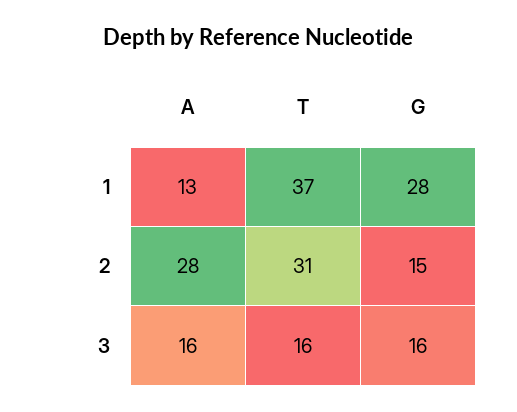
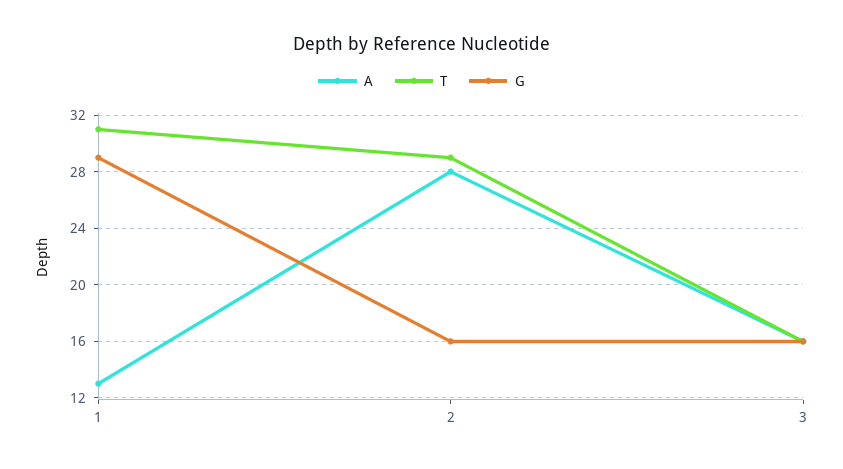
  {
    "A": {
      "1": 13,
      "2": 28,
      "3": 16
    },
    "T": {
-     "1": 37,
+     "1": 31,
-     "2": 31,
+     "2": 29,
      "3": 16
    },
    "G": {
-     "1": 28,
+     "1": 29,
-     "2": 15,
+     "2": 16,
      "3": 16
    }
  }

